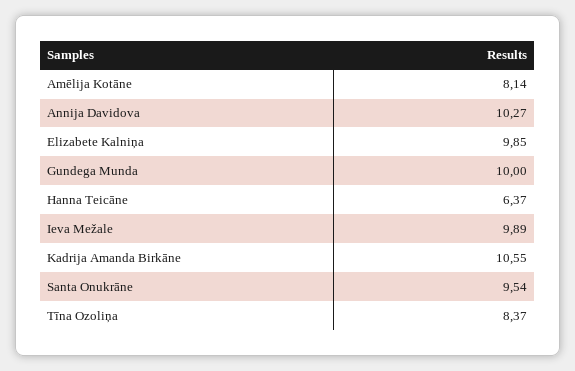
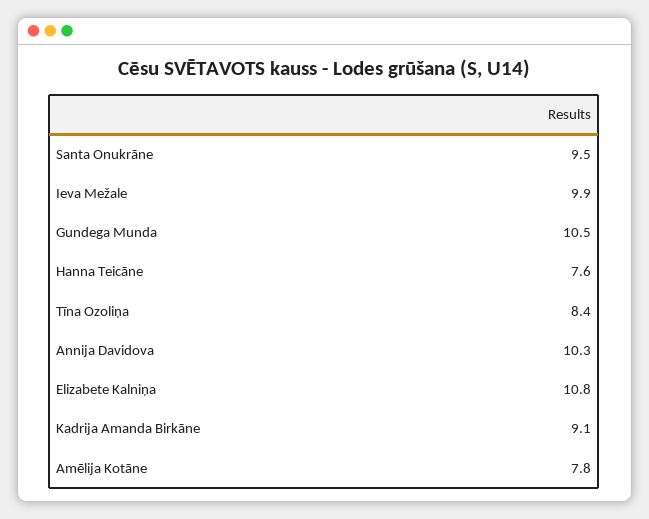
  {
-   "Amēlija Kotāne": 8.14,
+   "Amēlija Kotāne": 7.8,
    "Annija Davidova": 10.27,
-   "Elizabete Kalniņa": 9.85,
+   "Elizabete Kalniņa": 10.8,
-   "Gundega Munda": 10,
+   "Gundega Munda": 10.5,
-   "Hanna Teicāne": 6.37,
+   "Hanna Teicāne": 7.6,
    "Ieva Mežale": 9.89,
-   "Kadrija Amanda Birkāne": 10.55,
+   "Kadrija Amanda Birkāne": 9.1,
    "Santa Onukrāne": 9.54,
    "Tīna Ozoliņa": 8.37
  }

